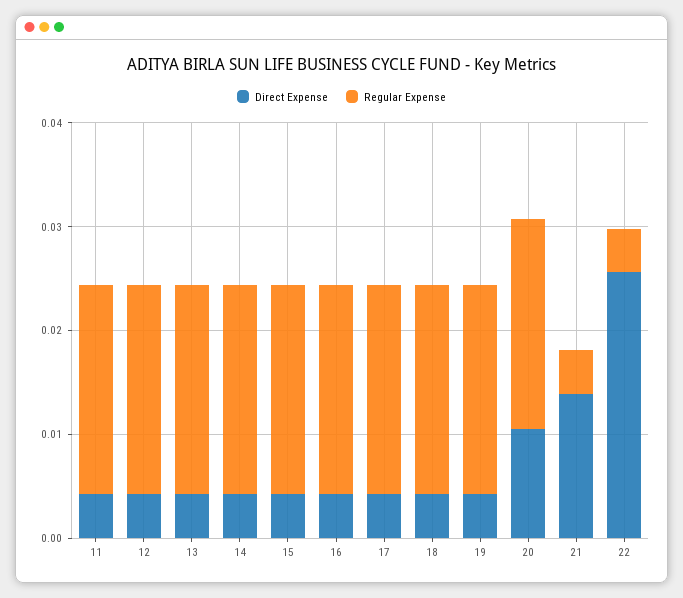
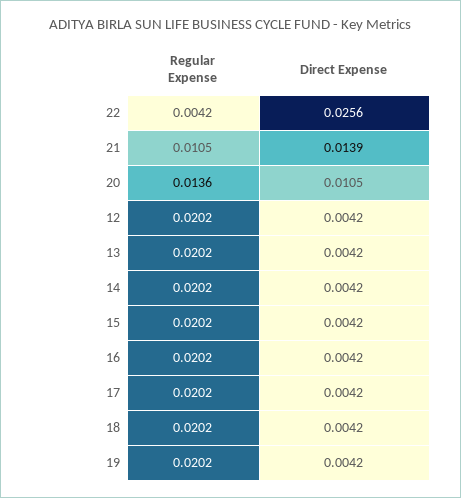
  {
    "Direct Expense": {
-     "11": 0.004,
      "12": 0.0042,
      "13": 0.0042,
      "14": 0.0042,
      "15": 0.0042,
      "16": 0.0042,
      "17": 0.0042,
      "18": 0.0042,
      "19": 0.0042,
      "20": 0.0105,
      "21": 0.0139,
      "22": 0.0256
    },
    "Regular Expense": {
-     "11": 0.02,
      "12": 0.0202,
      "13": 0.0202,
      "14": 0.0202,
      "15": 0.0202,
      "16": 0.0202,
      "17": 0.0202,
      "18": 0.0202,
      "19": 0.0202,
-     "20": 0.02,
+     "20": 0.0136,
-     "21": 0.004,
+     "21": 0.0105,
      "22": 0.0042
    }
  }

